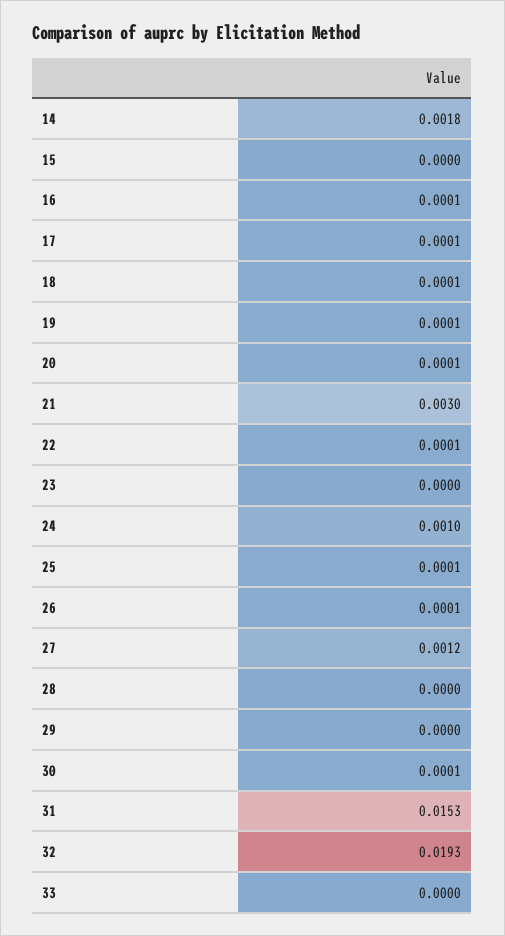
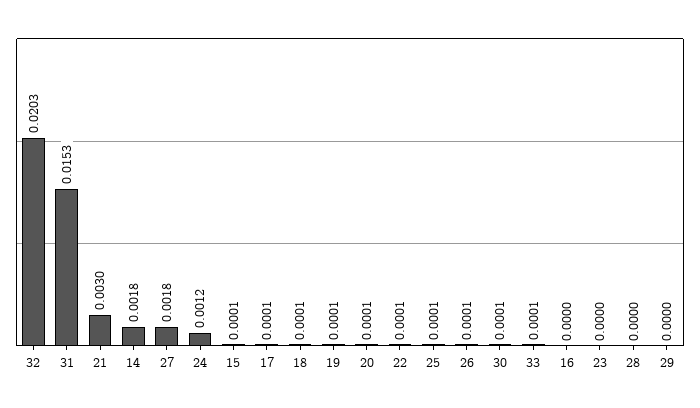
  {
    "14": 0.0018,
-   "15": 0,
+   "15": 0.0001,
-   "16": 0.0001,
+   "16": 0,
    "17": 0.0001,
    "18": 0.0001,
    "19": 0.0001,
    "20": 0.0001,
    "21": 0.003,
    "22": 0.0001,
    "23": 0,
-   "24": 0.001,
+   "24": 0.0012,
    "25": 0.0001,
    "26": 0.0001,
-   "27": 0.0012,
+   "27": 0.0018,
    "28": 0,
    "29": 0,
    "30": 0.0001,
    "31": 0.0153,
-   "32": 0.0193,
+   "32": 0.0203,
-   "33": 0
+   "33": 0.0001
  }

